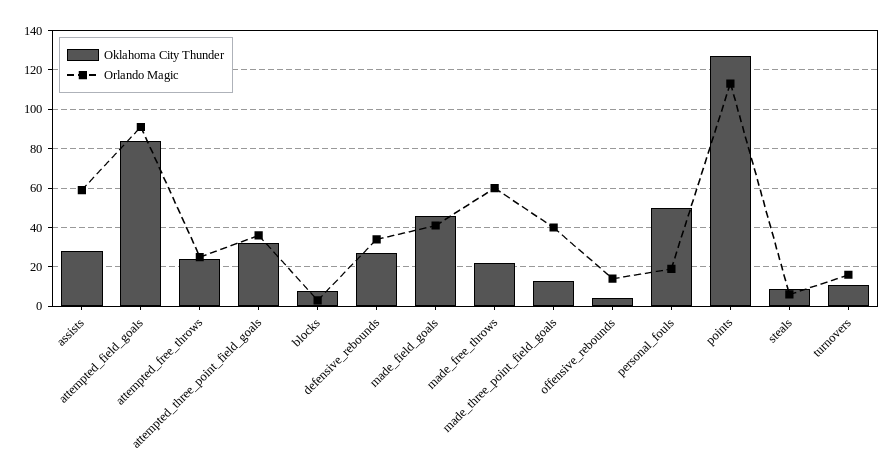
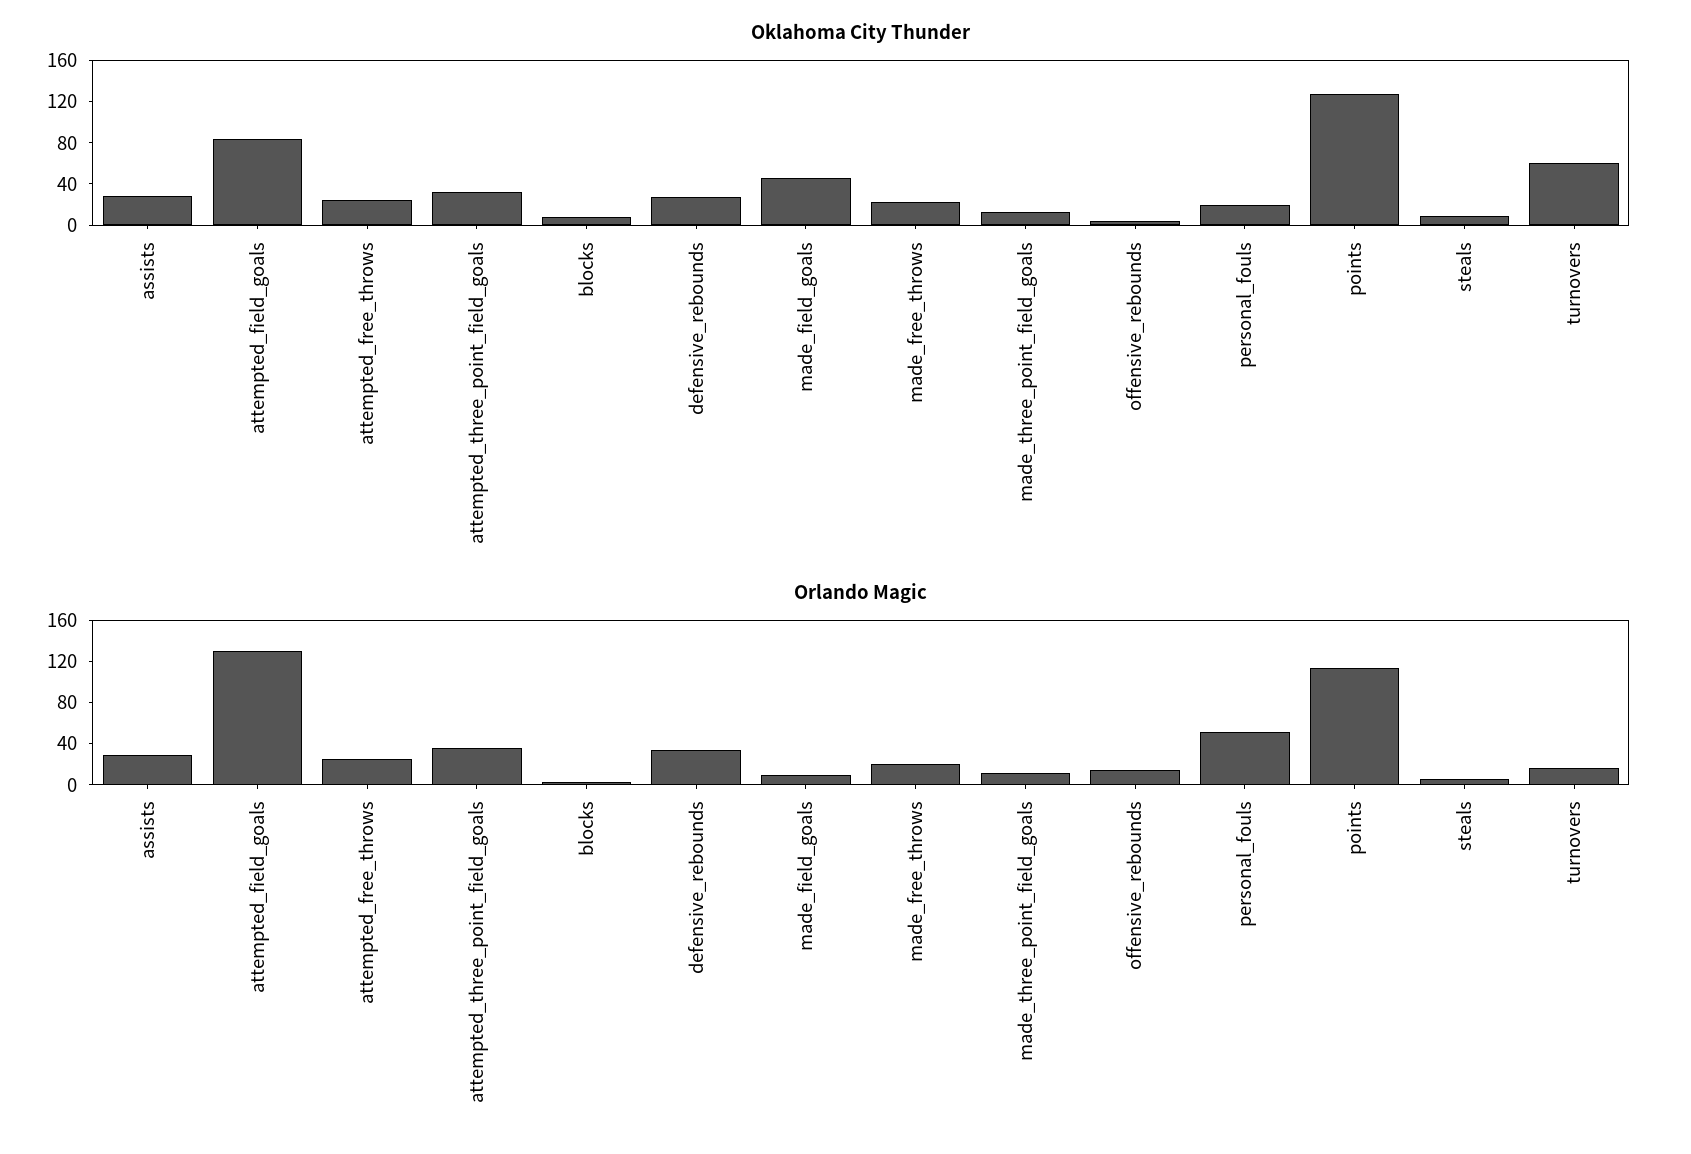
  {
    "Oklahoma City Thunder": {
      "assists": 30,
      "attempted_field_goals": 85,
      "attempted_free_throws": 25,
      "attempted_three_point_field_goals": 30,
      "blocks": 10,
      "defensive_rebounds": 25,
      "made_field_goals": 45,
      "made_free_throws": 20,
      "made_three_point_field_goals": 15,
      "offensive_rebounds": 5,
-     "personal_fouls": 50,
+     "personal_fouls": 20,
      "points": 125,
      "steals": 10,
-     "turnovers": 10
+     "turnovers": 60
    },
    "Orlando Magic": {
-     "assists": 60,
+     "assists": 30,
-     "attempted_field_goals": 90,
+     "attempted_field_goals": 130,
      "attempted_free_throws": 25,
      "attempted_three_point_field_goals": 35,
      "blocks": 5,
      "defensive_rebounds": 35,
-     "made_field_goals": 40,
+     "made_field_goals": 10,
-     "made_free_throws": 60,
+     "made_free_throws": 20,
-     "made_three_point_field_goals": 40,
+     "made_three_point_field_goals": 10,
      "offensive_rebounds": 15,
-     "personal_fouls": 20,
+     "personal_fouls": 50,
      "points": 115,
      "steals": 5,
      "turnovers": 15
    }
  }

